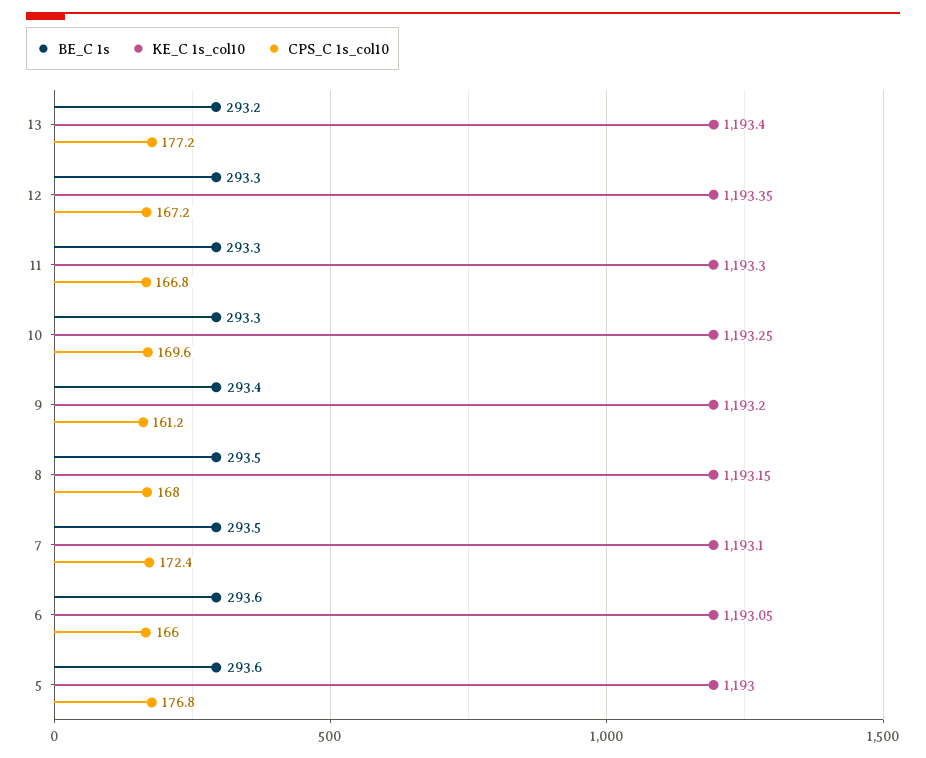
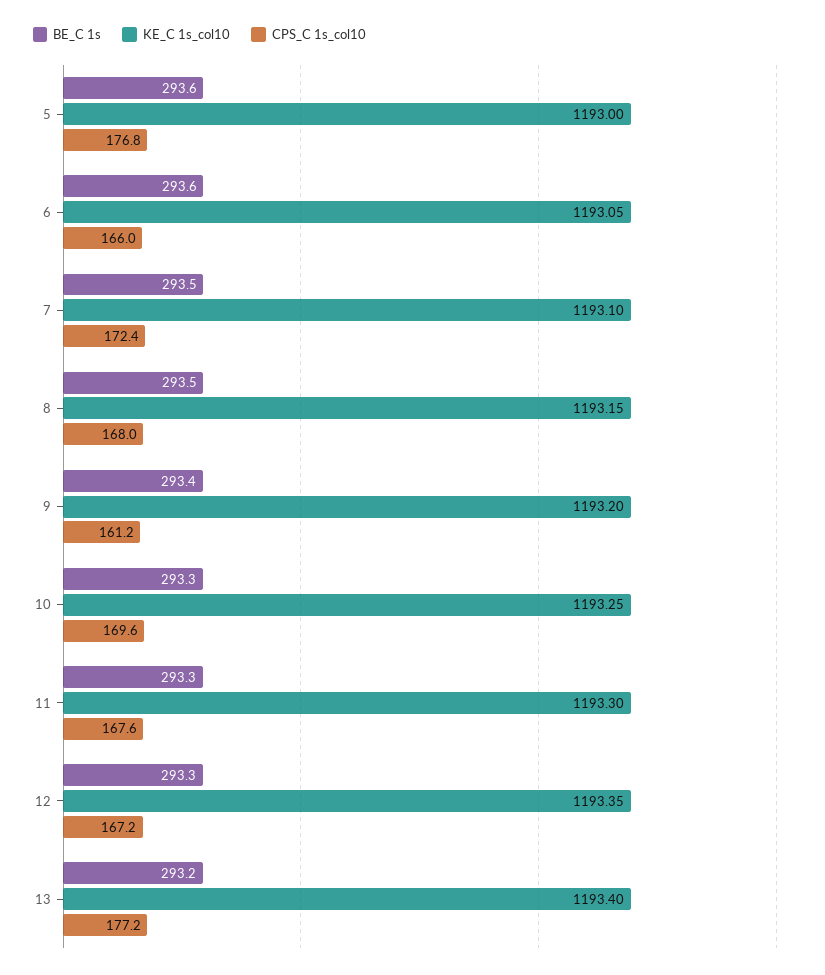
  {
    "BE_C 1s": {
      "13": 293.2,
      "12": 293.3,
      "11": 293.3,
      "10": 293.3,
      "9": 293.4,
      "8": 293.5,
      "7": 293.5,
      "6": 293.6,
      "5": 293.6
    },
    "KE_C 1s_col10": {
      "13": 1193.4,
      "12": 1193.35,
      "11": 1193.3,
      "10": 1193.25,
      "9": 1193.2,
      "8": 1193.15,
      "7": 1193.1,
      "6": 1193.05,
      "5": 1193
    },
    "CPS_C 1s_col10": {
      "13": 177.2,
      "12": 167.2,
-     "11": 166.8,
+     "11": 167.6,
      "10": 169.6,
      "9": 161.2,
      "8": 168,
      "7": 172.4,
      "6": 166,
      "5": 176.8
    }
  }

